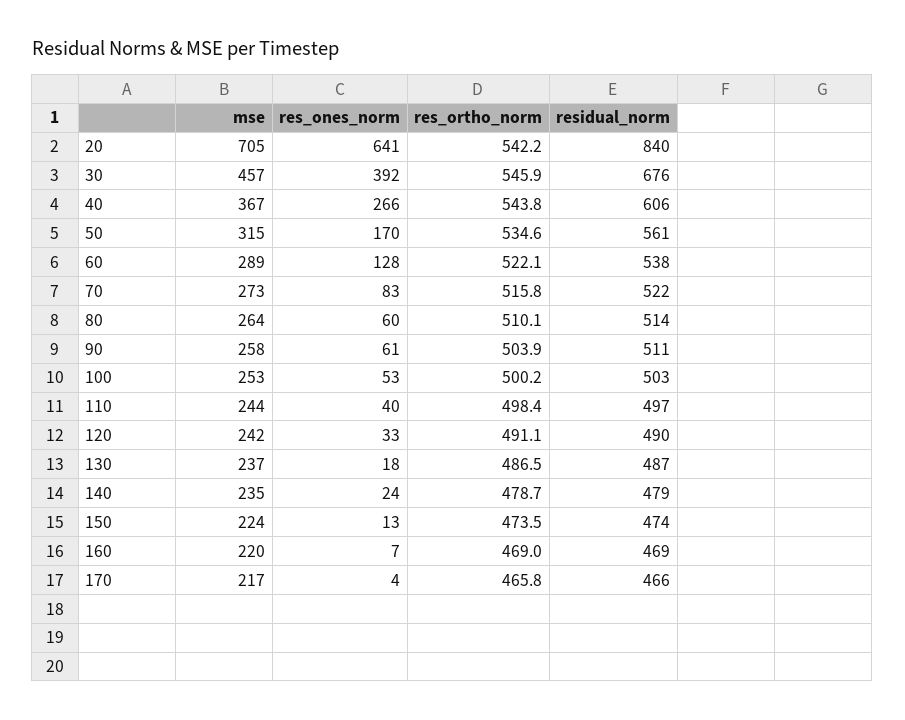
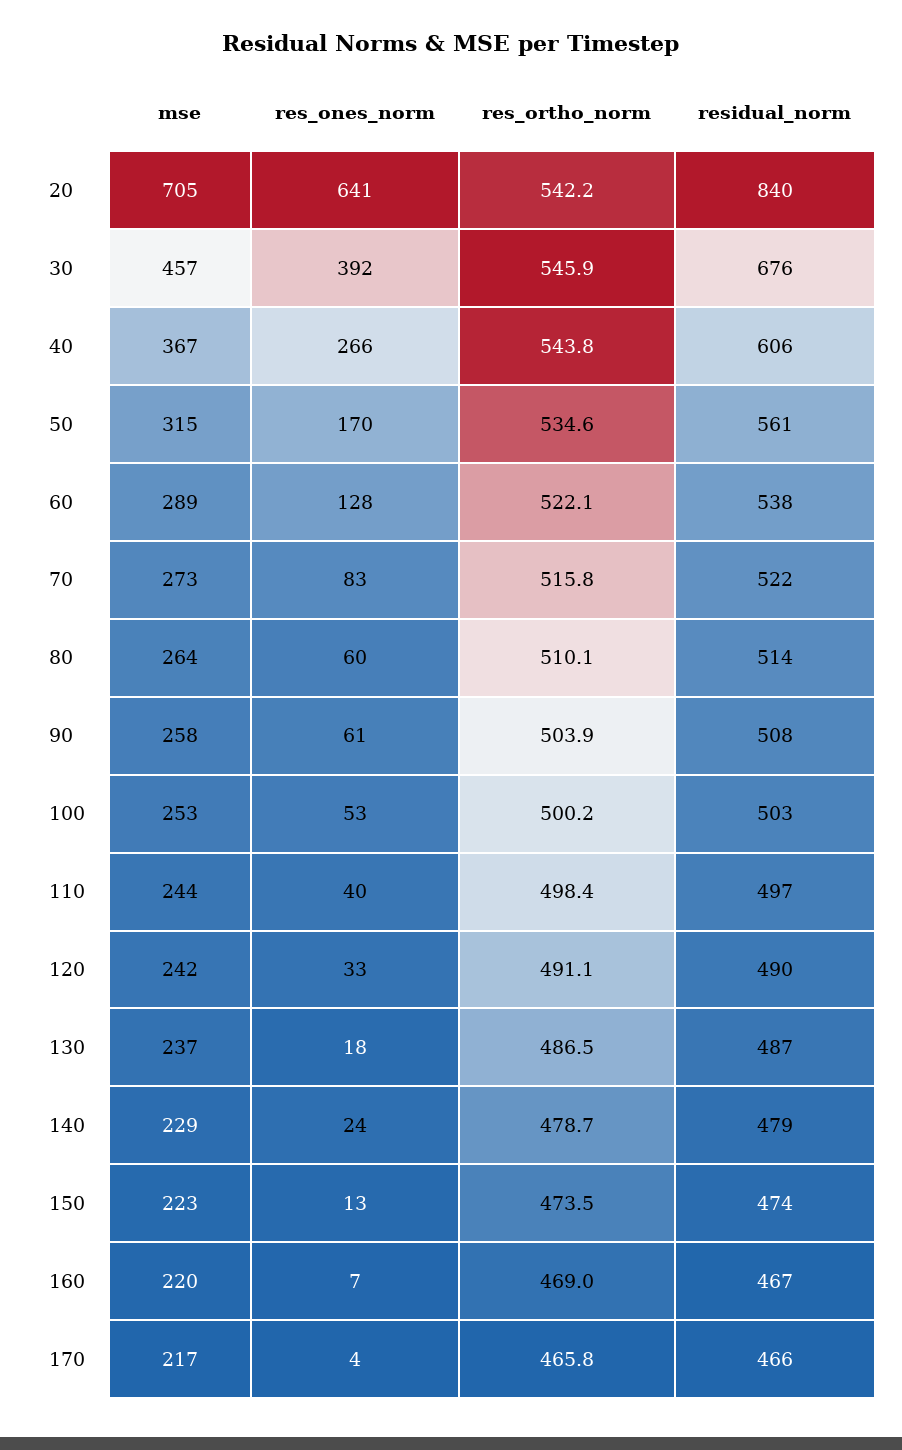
  {
    "mse": {
      "20": 705,
      "30": 457,
      "40": 367,
      "50": 315,
      "60": 289,
      "70": 273,
      "80": 264,
      "90": 258,
      "100": 253,
      "110": 244,
      "120": 242,
      "130": 237,
-     "140": 235,
+     "140": 229,
-     "150": 224,
+     "150": 223,
      "160": 220,
      "170": 217
    },
    "res_ones_norm": {
      "20": 641,
      "30": 392,
      "40": 266,
      "50": 170,
      "60": 128,
      "70": 83,
      "80": 60,
      "90": 61,
      "100": 53,
      "110": 40,
      "120": 33,
      "130": 18,
      "140": 24,
      "150": 13,
      "160": 7,
      "170": 4
    },
    "res_ortho_norm": {
      "20": 542.2,
      "30": 545.9,
      "40": 543.8,
      "50": 534.6,
      "60": 522.1,
      "70": 515.8,
      "80": 510.1,
      "90": 503.9,
      "100": 500.2,
      "110": 498.4,
      "120": 491.1,
      "130": 486.5,
      "140": 478.7,
      "150": 473.5,
      "160": 469,
      "170": 465.8
    },
    "residual_norm": {
      "20": 840,
      "30": 676,
      "40": 606,
      "50": 561,
      "60": 538,
      "70": 522,
      "80": 514,
-     "90": 511,
+     "90": 508,
      "100": 503,
      "110": 497,
      "120": 490,
      "130": 487,
      "140": 479,
      "150": 474,
-     "160": 469,
+     "160": 467,
      "170": 466
    }
  }

